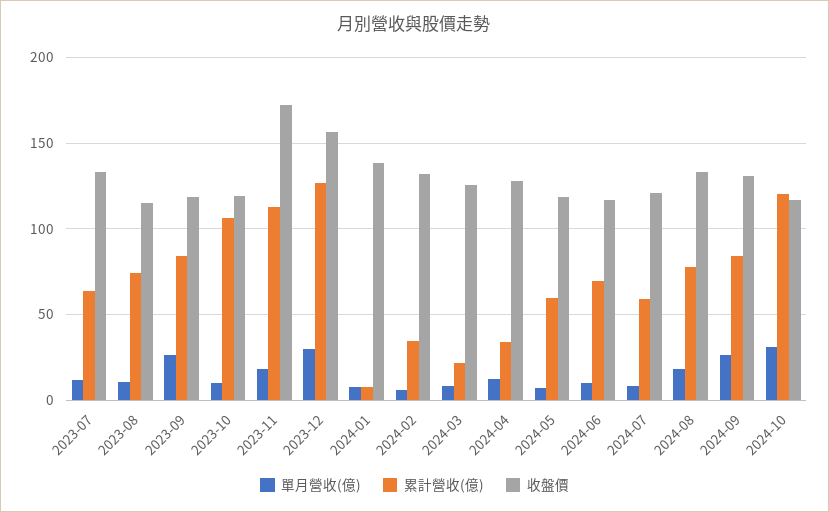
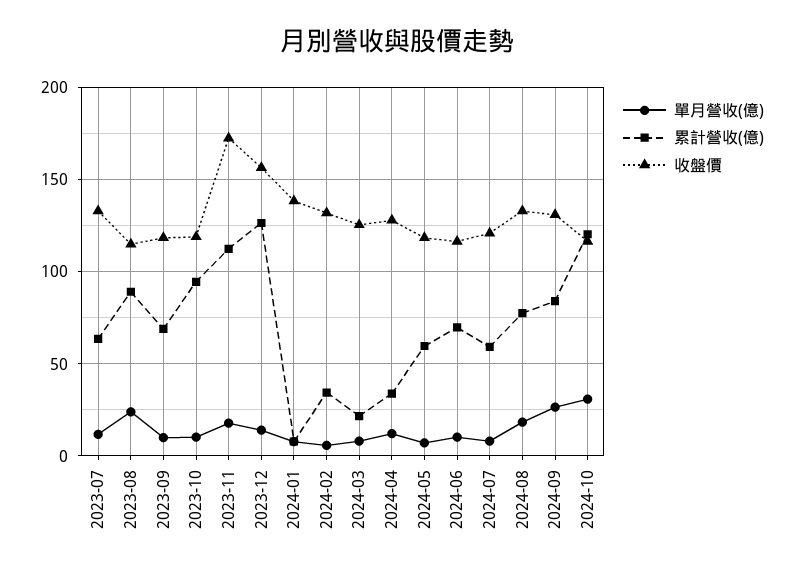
  {
    "單月營收(億)": {
      "2023-07": 10,
-     "2023-08": 10,
+     "2023-08": 25,
-     "2023-09": 25,
+     "2023-09": 10,
      "2023-10": 10,
      "2023-11": 20,
-     "2023-12": 30,
+     "2023-12": 15,
      "2024-01": 10,
      "2024-02": 5,
      "2024-03": 10,
      "2024-04": 10,
      "2024-05": 5,
      "2024-06": 10,
      "2024-07": 10,
      "2024-08": 20,
      "2024-09": 25,
      "2024-10": 30
    },
    "累計營收(億)": {
      "2023-07": 65,
-     "2023-08": 75,
+     "2023-08": 90,
-     "2023-09": 85,
+     "2023-09": 70,
-     "2023-10": 105,
+     "2023-10": 95,
      "2023-11": 115,
      "2023-12": 125,
      "2024-01": 10,
      "2024-02": 35,
      "2024-03": 20,
      "2024-04": 35,
      "2024-05": 60,
      "2024-06": 70,
      "2024-07": 60,
      "2024-08": 80,
      "2024-09": 85,
      "2024-10": 120
    },
    "收盤價": {
      "2023-07": 135,
      "2023-08": 115,
      "2023-09": 120,
      "2023-10": 120,
      "2023-11": 175,
      "2023-12": 155,
      "2024-01": 140,
      "2024-02": 130,
      "2024-03": 125,
      "2024-04": 130,
      "2024-05": 120,
      "2024-06": 115,
      "2024-07": 120,
      "2024-08": 135,
      "2024-09": 130,
      "2024-10": 115
    }
  }

